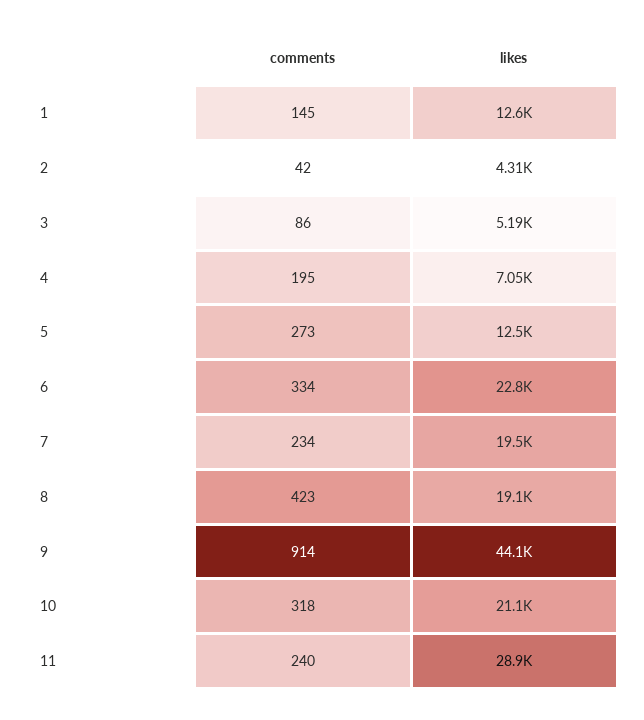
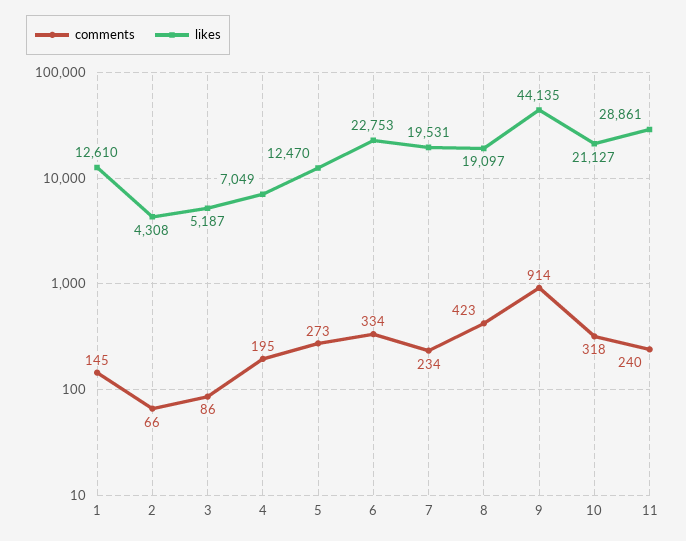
  {
    "comments": {
      "1": 145,
-     "2": 42,
+     "2": 66,
      "3": 86,
      "4": 195,
      "5": 273,
      "6": 334,
      "7": 234,
      "8": 423,
      "9": 914,
      "10": 318,
      "11": 240
    },
    "likes": {
      "1": 12610,
      "2": 4308,
      "3": 5187,
      "4": 7049,
      "5": 12470,
      "6": 22753,
      "7": 19531,
      "8": 19097,
      "9": 44135,
      "10": 21127,
      "11": 28861
    }
  }

